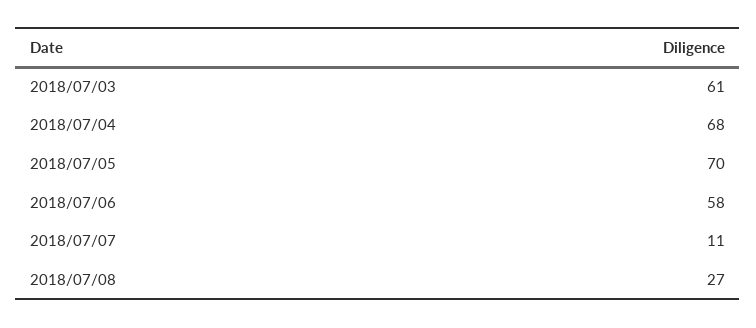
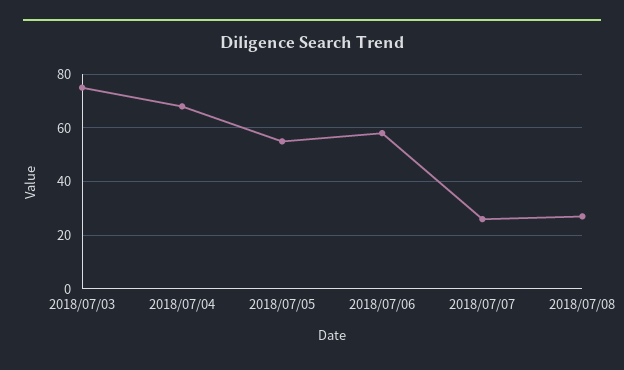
  {
-   "2018/07/03": 61,
+   "2018/07/03": 75,
    "2018/07/04": 68,
-   "2018/07/05": 70,
+   "2018/07/05": 55,
    "2018/07/06": 58,
-   "2018/07/07": 11,
+   "2018/07/07": 25,
    "2018/07/08": 27
  }

